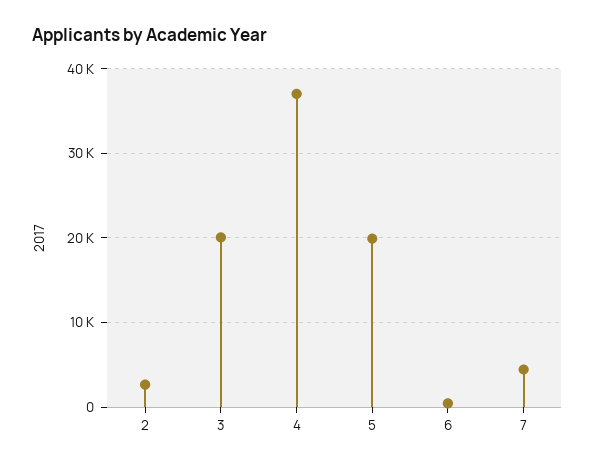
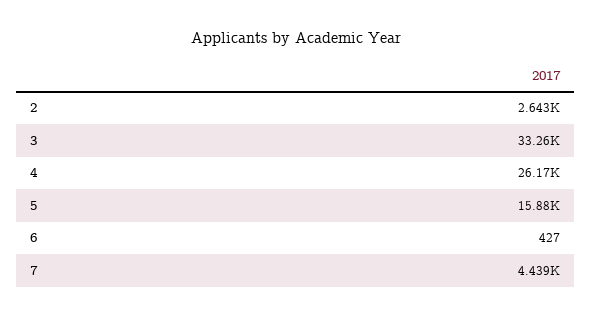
  {
    "2": 2643,
-   "3": 20000,
+   "3": 33260,
-   "4": 37000,
+   "4": 26170,
-   "5": 20000,
+   "5": 15880,
    "6": 427,
    "7": 4439
  }

